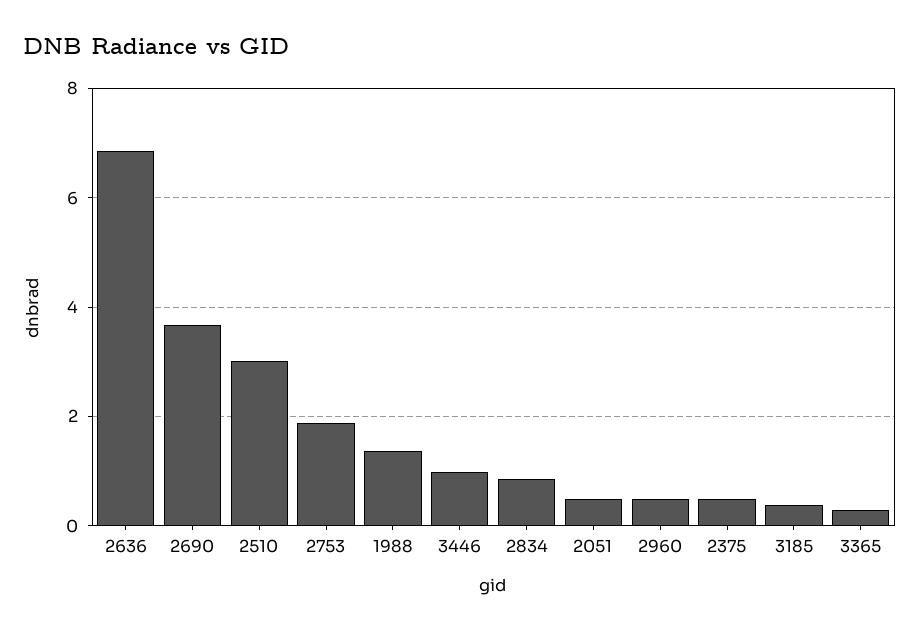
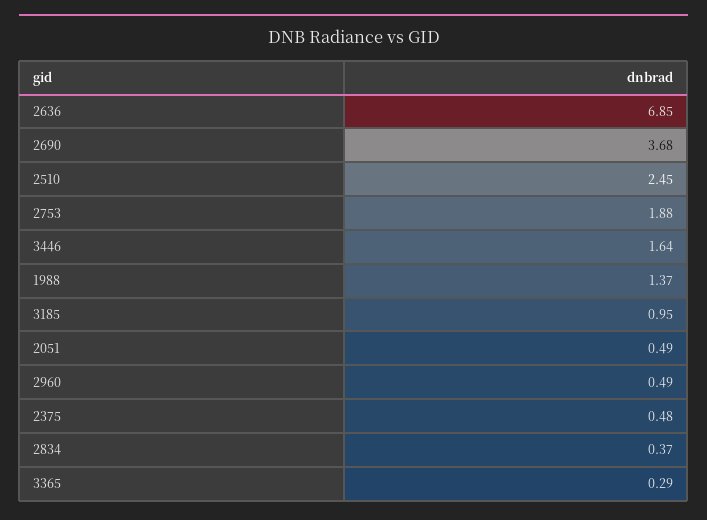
  {
    "2636": 6.85,
    "2690": 3.68,
-   "2510": 3,
+   "2510": 2.45,
    "2753": 1.88,
    "1988": 1.37,
-   "3446": 1,
+   "3446": 1.64,
-   "2834": 0.8,
+   "2834": 0.37,
    "2051": 0.49,
    "2960": 0.49,
    "2375": 0.48,
-   "3185": 0.4,
+   "3185": 0.95,
    "3365": 0.29
  }

